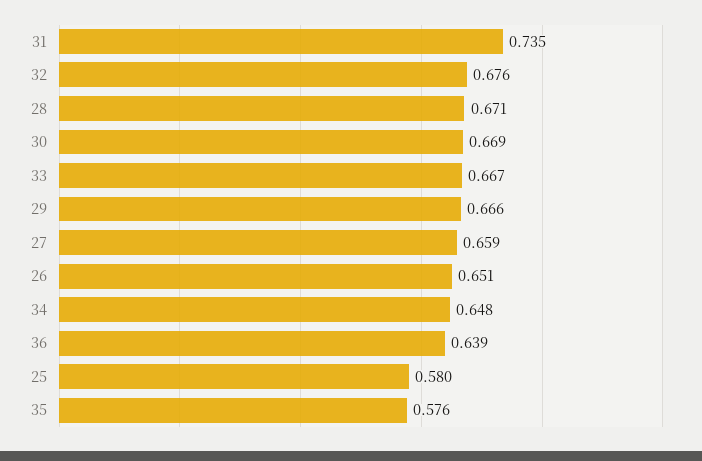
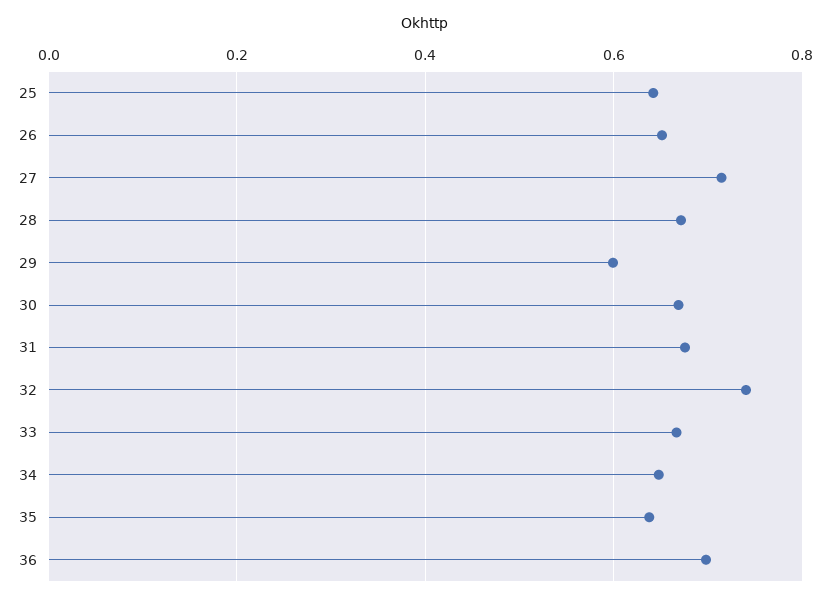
  {
-   "31": 0.735,
+   "31": 0.68,
-   "32": 0.676,
+   "32": 0.74,
    "28": 0.671,
    "30": 0.669,
    "33": 0.667,
-   "29": 0.666,
+   "29": 0.6,
-   "27": 0.659,
+   "27": 0.72,
    "26": 0.651,
    "34": 0.648,
-   "36": 0.639,
+   "36": 0.7,
-   "25": 0.58,
+   "25": 0.64,
-   "35": 0.576
+   "35": 0.64
  }

